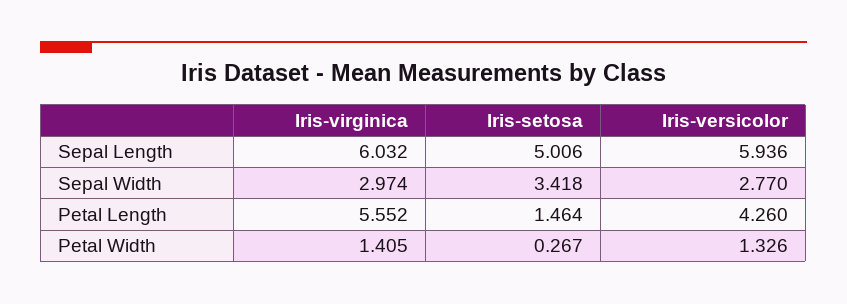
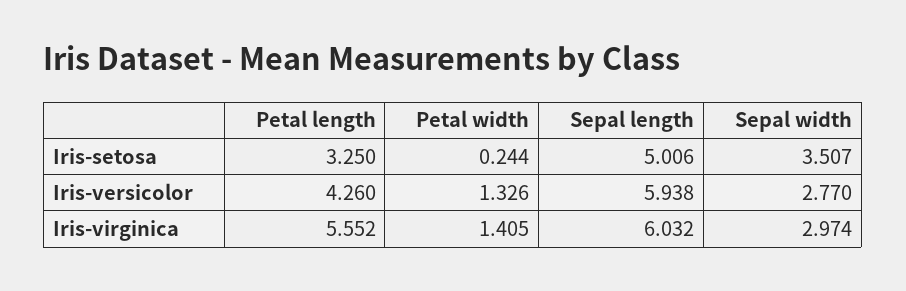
  {
    "Iris-virginica": {
      "Sepal Length": 6.032,
      "Sepal Width": 2.974,
      "Petal Length": 5.552,
      "Petal Width": 1.405
    },
    "Iris-setosa": {
      "Sepal Length": 5.006,
-     "Sepal Width": 3.418,
+     "Sepal Width": 3.507,
-     "Petal Length": 1.464,
+     "Petal Length": 3.25,
-     "Petal Width": 0.267
+     "Petal Width": 0.244
    },
    "Iris-versicolor": {
-     "Sepal Length": 5.936,
+     "Sepal Length": 5.938,
      "Sepal Width": 2.77,
      "Petal Length": 4.26,
      "Petal Width": 1.326
    }
  }

